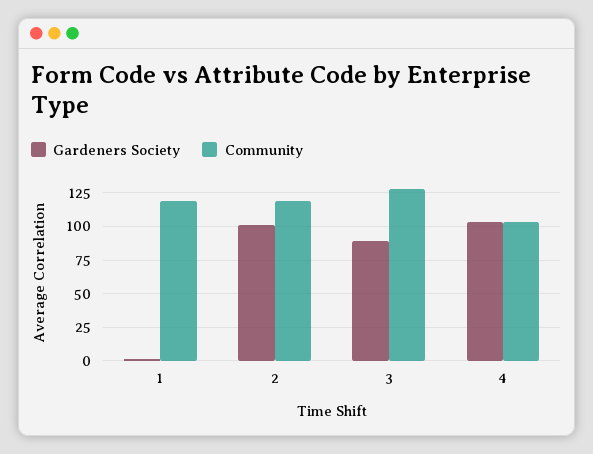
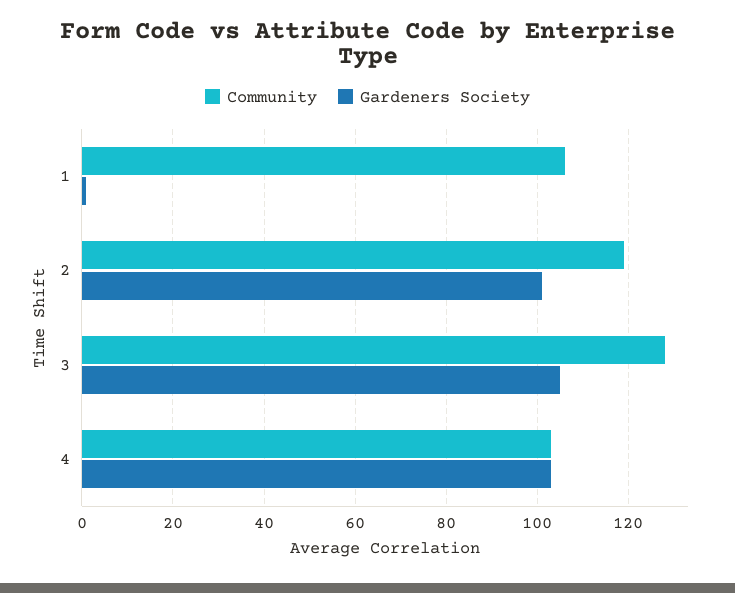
  {
    "Gardeners Society": {
      "1": 0,
      "2": 100,
-     "3": 90,
+     "3": 105,
      "4": 105
    },
    "Community": {
-     "1": 120,
+     "1": 105,
      "2": 120,
      "3": 130,
      "4": 105
    }
  }

